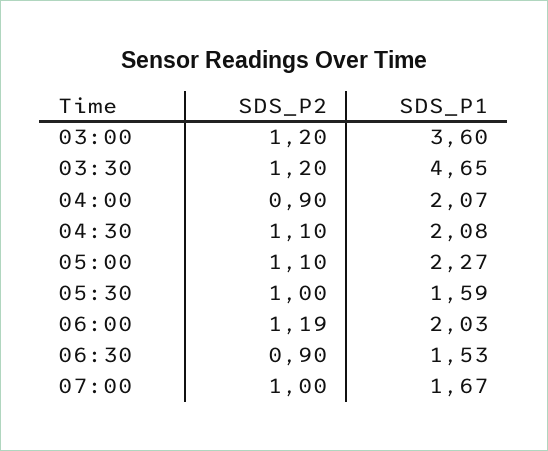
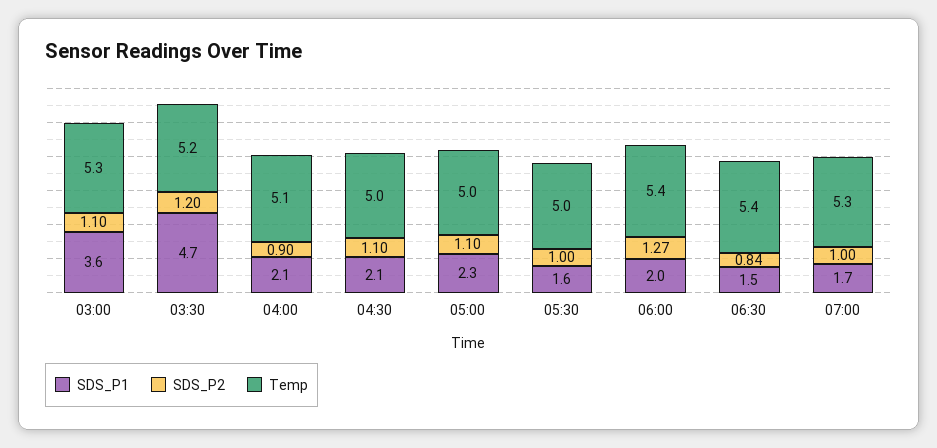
  {
    "SDS_P2": {
-     "03:00": 1.2,
+     "03:00": 1.1,
      "03:30": 1.2,
      "04:00": 0.9,
      "04:30": 1.1,
      "05:00": 1.1,
      "05:30": 1,
-     "06:00": 1.19,
+     "06:00": 1.27,
-     "06:30": 0.9,
+     "06:30": 0.84,
      "07:00": 1
    },
    "SDS_P1": {
      "03:00": 3.6,
      "03:30": 4.65,
      "04:00": 2.07,
      "04:30": 2.08,
      "05:00": 2.27,
      "05:30": 1.59,
      "06:00": 2.03,
      "06:30": 1.53,
      "07:00": 1.67
-   }
+   },
+   "Temp": {
+     "03:00": 5.3,
+     "03:30": 5.2,
+     "04:00": 5.1,
+     "04:30": 5,
+     "05:00": 5,
+     "05:30": 5,
+     "06:00": 5.4,
+     "06:30": 5.4,
+     "07:00": 5.3
+   }
  }

